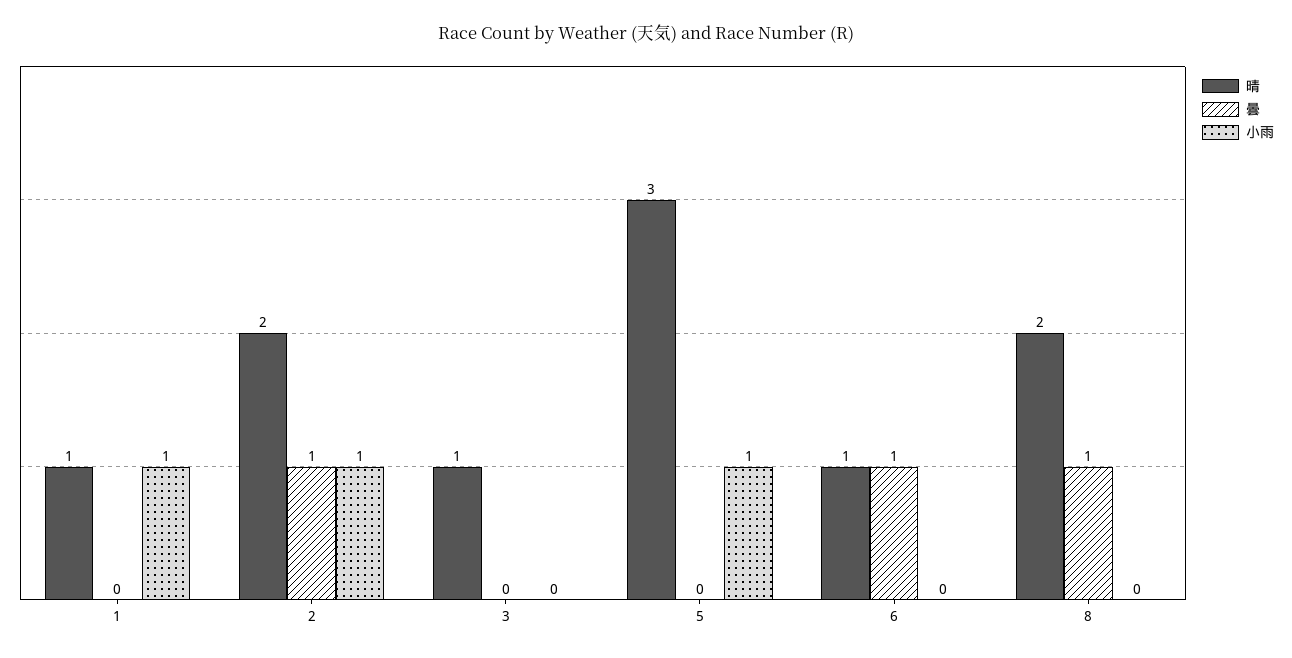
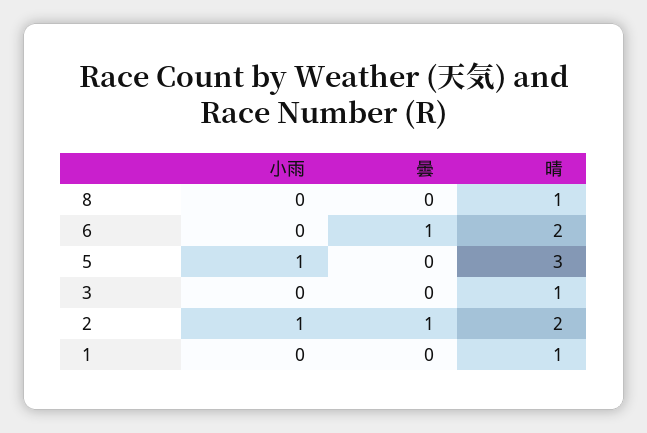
  {
    "晴": {
      "1": 1,
      "2": 2,
      "3": 1,
      "5": 3,
-     "6": 1,
+     "6": 2,
-     "8": 2
+     "8": 1
    },
    "曇": {
      "1": 0,
      "2": 1,
      "3": 0,
      "5": 0,
      "6": 1,
-     "8": 1
+     "8": 0
    },
    "小雨": {
-     "1": 1,
+     "1": 0,
      "2": 1,
      "3": 0,
      "5": 1,
      "6": 0,
      "8": 0
    }
  }

